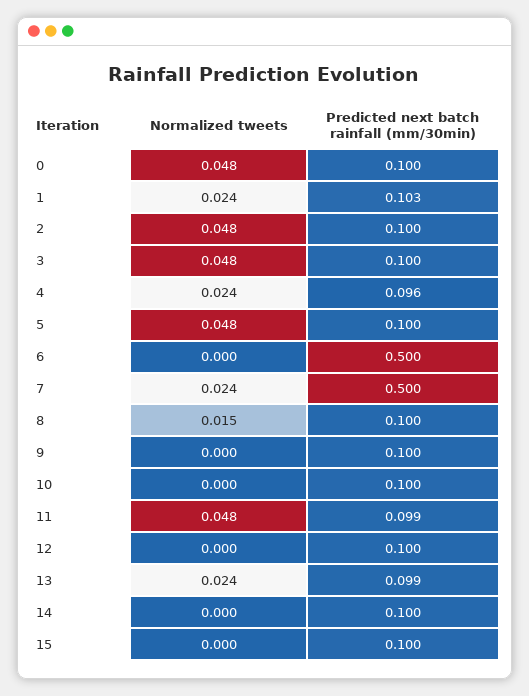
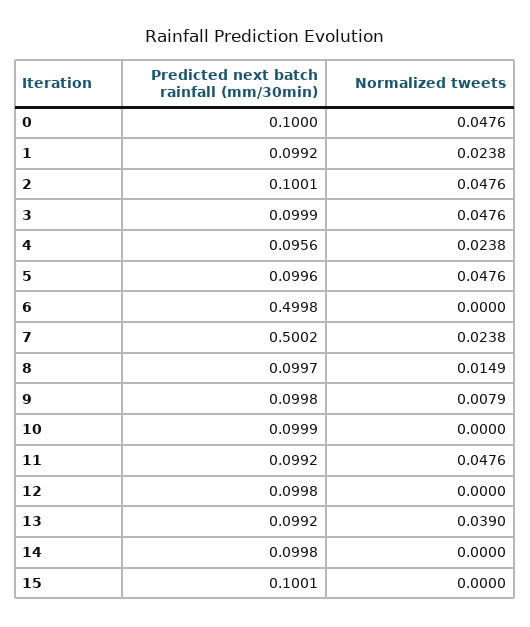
  {
    "Normalized tweets": {
      "0": 0.0476,
      "1": 0.0238,
      "2": 0.0476,
      "3": 0.0476,
      "4": 0.0238,
      "5": 0.0476,
      "6": 0,
      "7": 0.0238,
      "8": 0.0149,
-     "9": 0,
+     "9": 0.0079,
      "10": 0,
      "11": 0.0476,
      "12": 0,
-     "13": 0.024,
+     "13": 0.039,
      "14": 0,
      "15": 0
    },
    "Predicted next batch rainfall (mm/30min)": {
      "0": 0.1,
-     "1": 0.103,
+     "1": 0.0992,
      "2": 0.1001,
      "3": 0.0999,
      "4": 0.0956,
      "5": 0.0996,
      "6": 0.4998,
      "7": 0.5002,
      "8": 0.0997,
      "9": 0.0998,
      "10": 0.0999,
      "11": 0.0992,
      "12": 0.0998,
      "13": 0.0992,
      "14": 0.0998,
      "15": 0.1001
    }
  }

